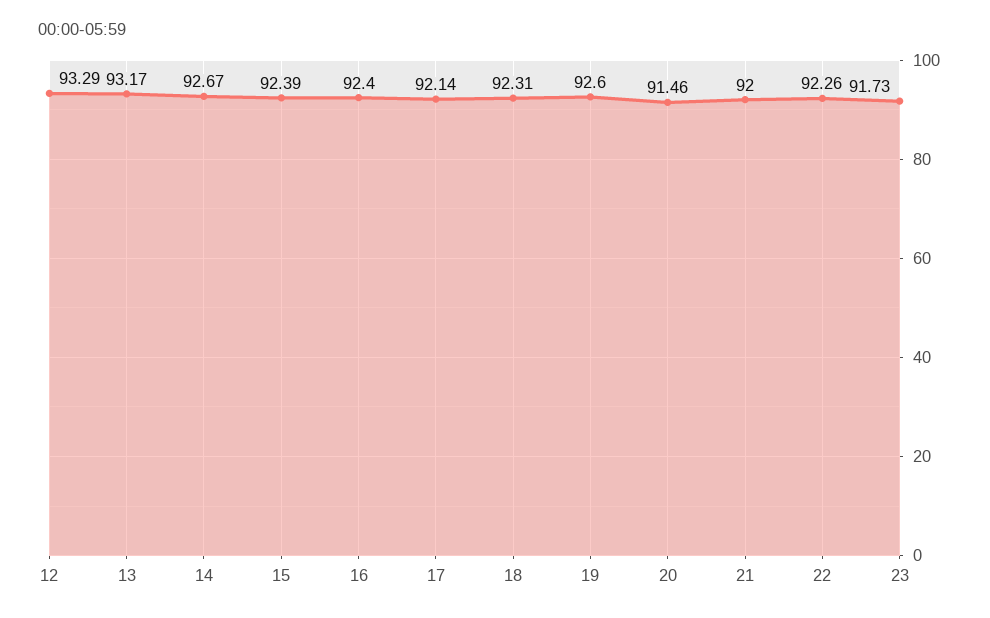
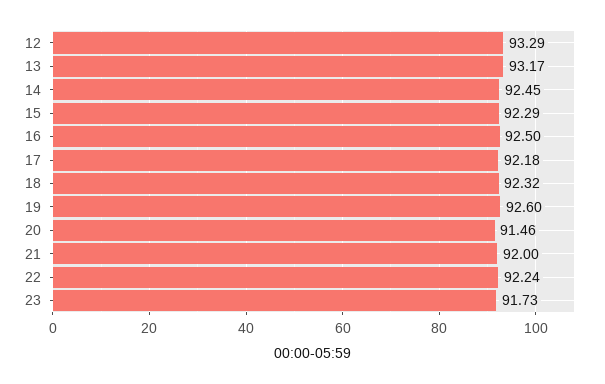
  {
    "12": 93.29,
    "13": 93.17,
-   "14": 92.67,
+   "14": 92.45,
-   "15": 92.39,
+   "15": 92.29,
-   "16": 92.4,
+   "16": 92.5,
-   "17": 92.14,
+   "17": 92.18,
-   "18": 92.31,
+   "18": 92.32,
    "19": 92.6,
    "20": 91.46,
    "21": 92,
-   "22": 92.26,
+   "22": 92.24,
    "23": 91.73
  }

